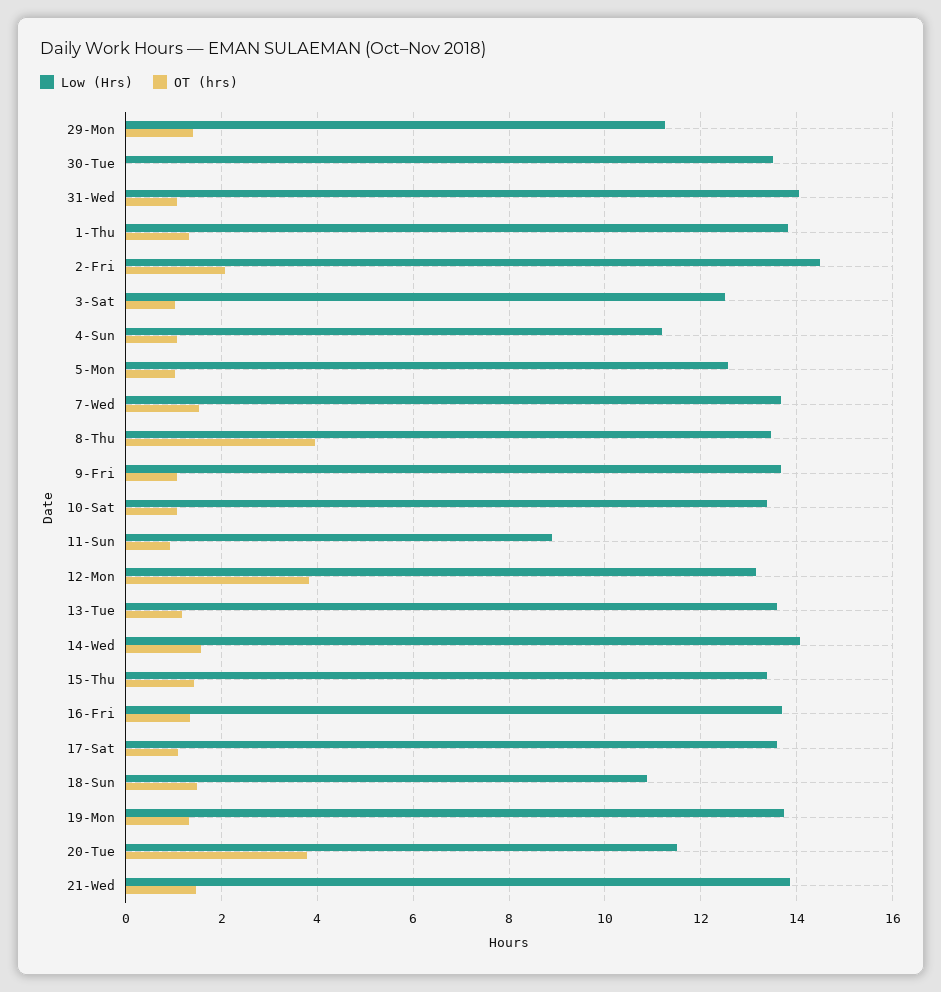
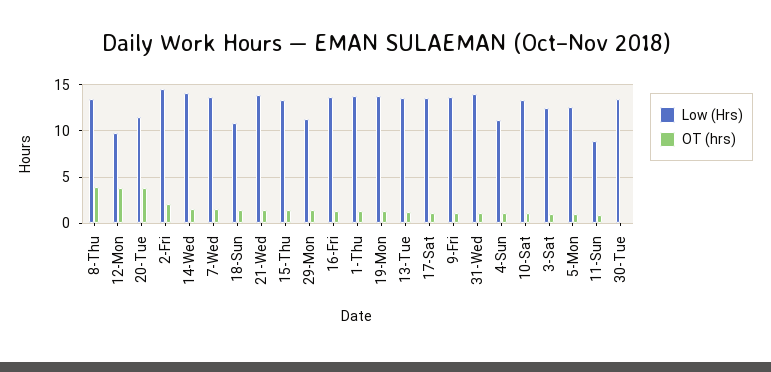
  {
    "Low (Hrs)": {
      "29-Mon": 11.2,
      "30-Tue": 13.6,
      "31-Wed": 14,
      "1-Thu": 13.8,
      "2-Fri": 14.4,
      "3-Sat": 12.6,
      "4-Sun": 11.2,
      "5-Mon": 12.6,
      "7-Wed": 13.6,
      "8-Thu": 13.4,
      "9-Fri": 13.6,
      "10-Sat": 13.4,
      "11-Sun": 9,
-     "12-Mon": 13.2,
+     "12-Mon": 10,
      "13-Tue": 13.6,
      "14-Wed": 14,
      "15-Thu": 13.4,
      "16-Fri": 13.8,
      "17-Sat": 13.6,
      "18-Sun": 10.8,
      "19-Mon": 13.8,
      "20-Tue": 11.6,
      "21-Wed": 13.8
    },
    "OT (hrs)": {
      "29-Mon": 1.4,
      "30-Tue": 0,
      "31-Wed": 1,
      "1-Thu": 1.4,
      "2-Fri": 2,
      "3-Sat": 1,
      "4-Sun": 1,
      "5-Mon": 1,
      "7-Wed": 1.6,
      "8-Thu": 4,
      "9-Fri": 1,
      "10-Sat": 1,
      "11-Sun": 1,
      "12-Mon": 3.8,
      "13-Tue": 1.2,
      "14-Wed": 1.6,
      "15-Thu": 1.4,
      "16-Fri": 1.4,
      "17-Sat": 1.2,
      "18-Sun": 1.4,
      "19-Mon": 1.4,
      "20-Tue": 3.8,
      "21-Wed": 1.4
    }
  }

